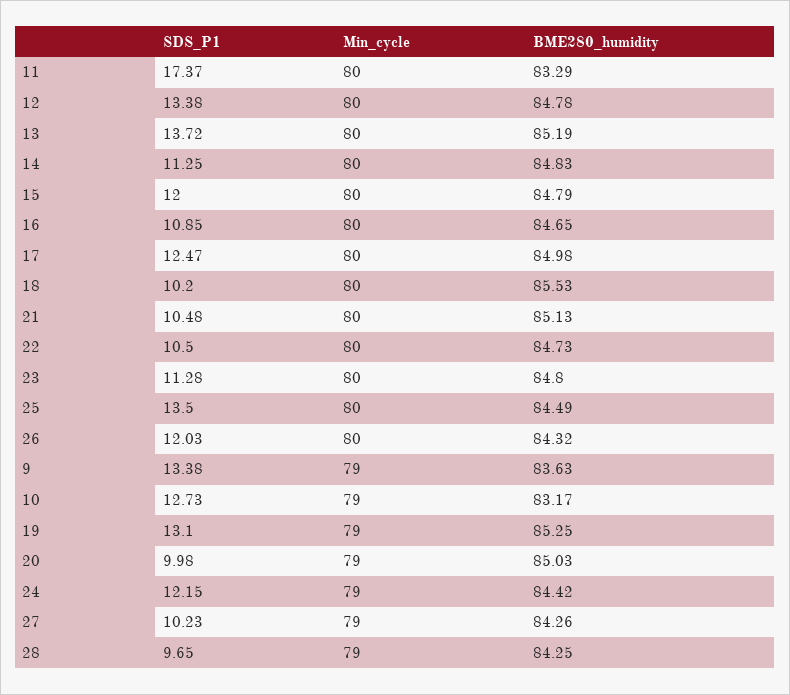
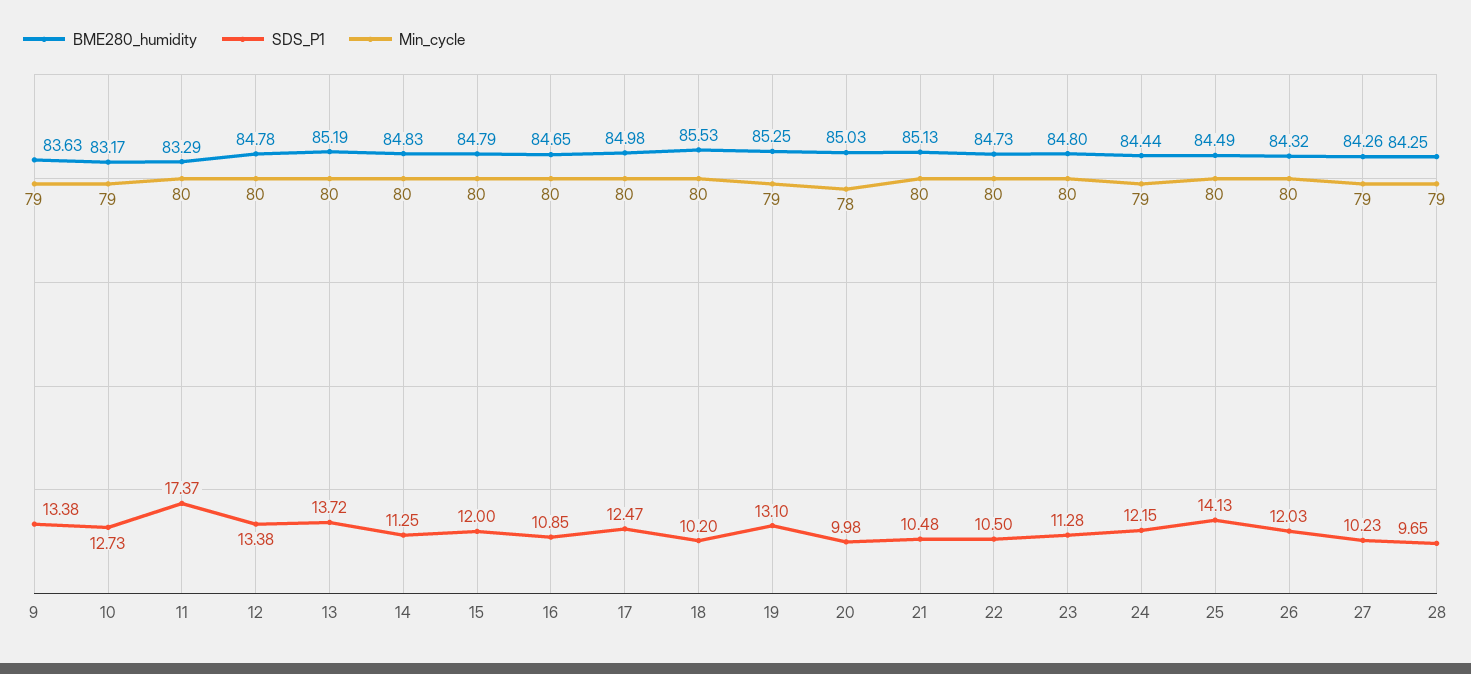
  {
    "SDS_P1": {
      "11": 17.37,
      "12": 13.38,
      "13": 13.72,
      "14": 11.25,
      "15": 12,
      "16": 10.85,
      "17": 12.47,
      "18": 10.2,
      "21": 10.48,
      "22": 10.5,
      "23": 11.28,
-     "25": 13.5,
+     "25": 14.13,
      "26": 12.03,
      "9": 13.38,
      "10": 12.73,
      "19": 13.1,
      "20": 9.98,
      "24": 12.15,
      "27": 10.23,
      "28": 9.65
    },
    "Min_cycle": {
      "11": 80,
      "12": 80,
      "13": 80,
      "14": 80,
      "15": 80,
      "16": 80,
      "17": 80,
      "18": 80,
      "21": 80,
      "22": 80,
      "23": 80,
      "25": 80,
      "26": 80,
      "9": 79,
      "10": 79,
      "19": 79,
-     "20": 79,
+     "20": 78,
      "24": 79,
      "27": 79,
      "28": 79
    },
    "BME280_humidity": {
      "11": 83.29,
      "12": 84.78,
      "13": 85.19,
      "14": 84.83,
      "15": 84.79,
      "16": 84.65,
      "17": 84.98,
      "18": 85.53,
      "21": 85.13,
      "22": 84.73,
      "23": 84.8,
      "25": 84.49,
      "26": 84.32,
      "9": 83.63,
      "10": 83.17,
      "19": 85.25,
      "20": 85.03,
-     "24": 84.42,
+     "24": 84.44,
      "27": 84.26,
      "28": 84.25
    }
  }

